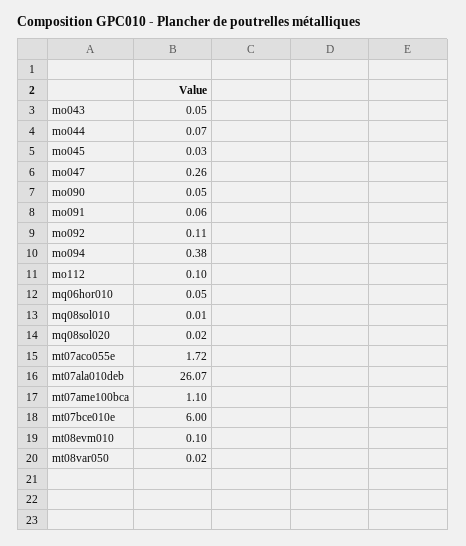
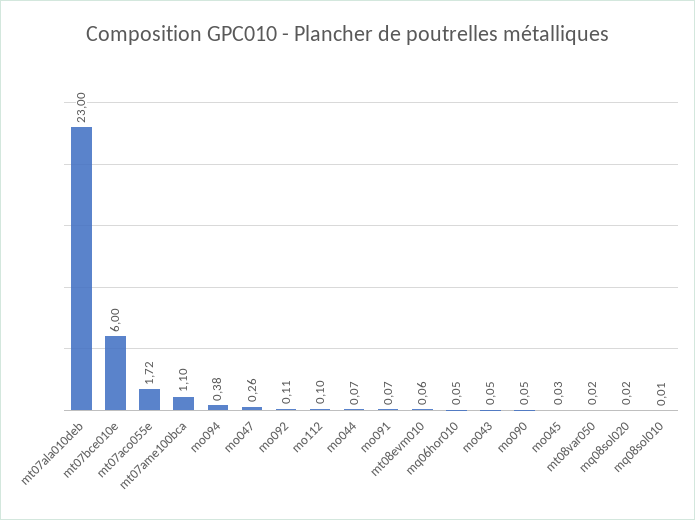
  {
    "mo043": 0.05,
    "mo044": 0.07,
    "mo045": 0.03,
    "mo047": 0.26,
    "mo090": 0.05,
-   "mo091": 0.06,
+   "mo091": 0.07,
    "mo092": 0.11,
    "mo094": 0.38,
    "mo112": 0.1,
    "mq06hor010": 0.05,
    "mq08sol010": 0.01,
    "mq08sol020": 0.02,
    "mt07aco055e": 1.72,
-   "mt07ala010deb": 26.07,
+   "mt07ala010deb": 23,
    "mt07ame100bca": 1.1,
    "mt07bce010e": 6,
-   "mt08evm010": 0.1,
+   "mt08evm010": 0.06,
    "mt08var050": 0.02
  }

